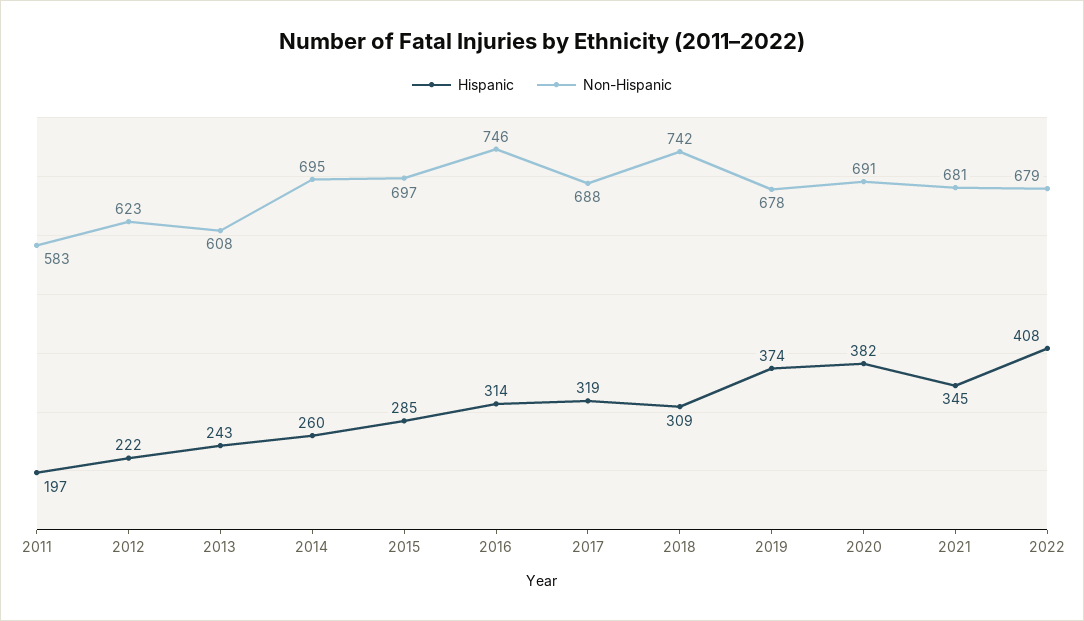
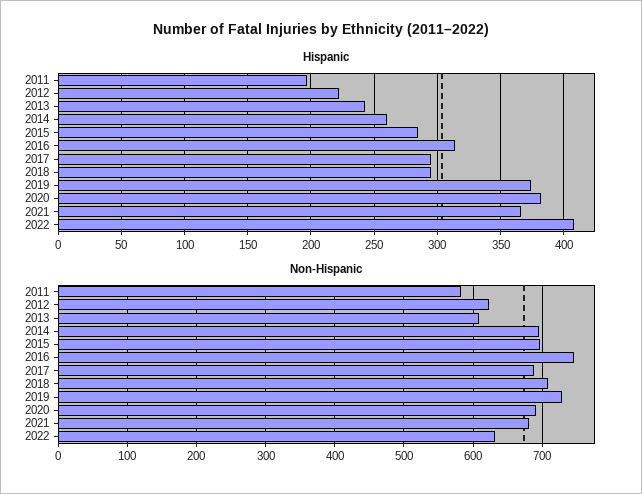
  {
    "Hispanic": {
      "2011": 197,
      "2012": 222,
      "2013": 243,
      "2014": 260,
      "2015": 285,
      "2016": 314,
-     "2017": 319,
+     "2017": 295,
-     "2018": 309,
+     "2018": 295,
      "2019": 374,
      "2020": 382,
-     "2021": 345,
+     "2021": 365,
      "2022": 408
    },
    "Non-Hispanic": {
      "2011": 583,
      "2012": 623,
      "2013": 608,
      "2014": 695,
      "2015": 697,
      "2016": 746,
      "2017": 688,
-     "2018": 742,
+     "2018": 710,
-     "2019": 678,
+     "2019": 730,
      "2020": 691,
      "2021": 681,
-     "2022": 679
+     "2022": 630
    }
  }

